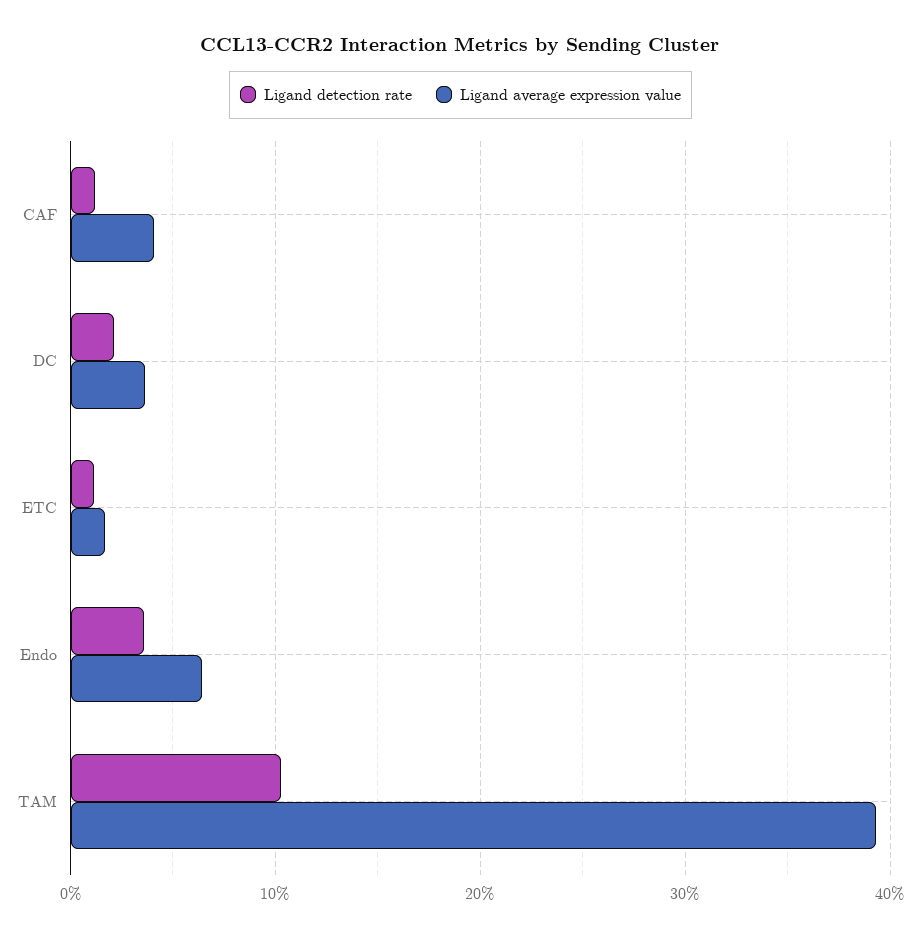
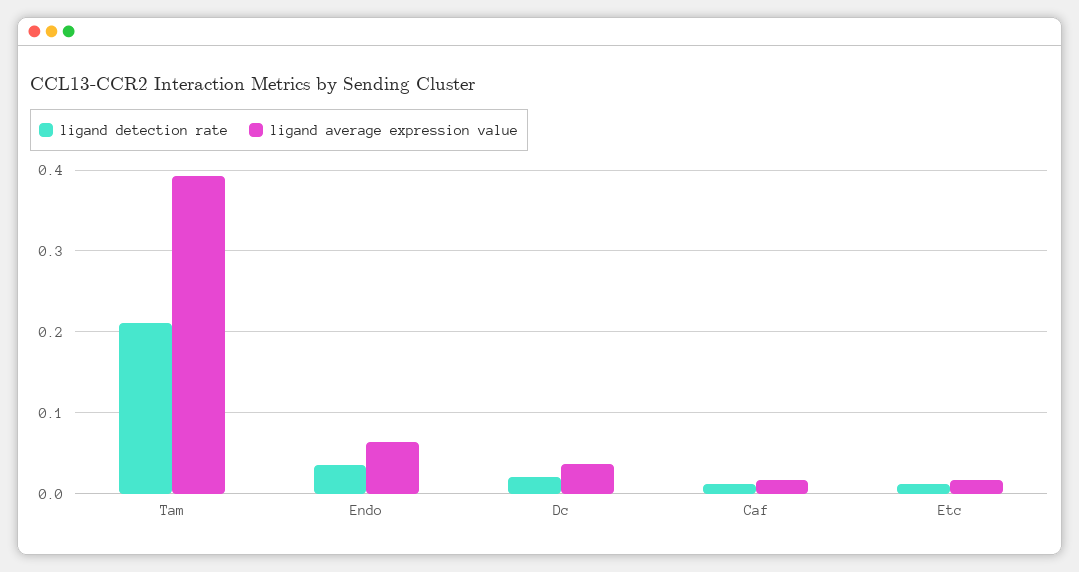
  {
    "Ligand detection rate": {
      "CAF": 0.01,
      "DC": 0.02,
      "ETC": 0.01,
      "Endo": 0.04,
-     "TAM": 0.1
+     "TAM": 0.21
    },
    "Ligand average expression value": {
-     "CAF": 0.04,
+     "CAF": 0.02,
      "DC": 0.04,
      "ETC": 0.02,
      "Endo": 0.06,
      "TAM": 0.39
    }
  }

